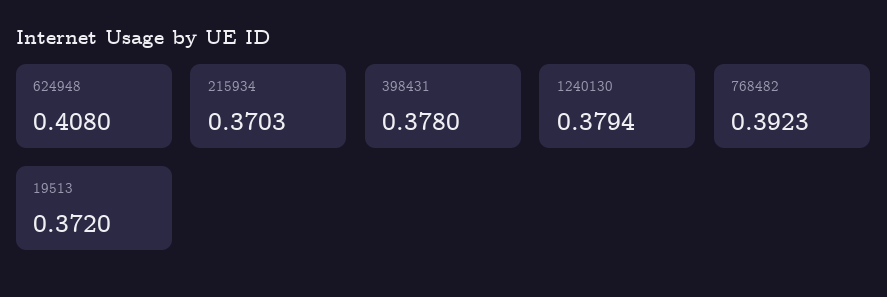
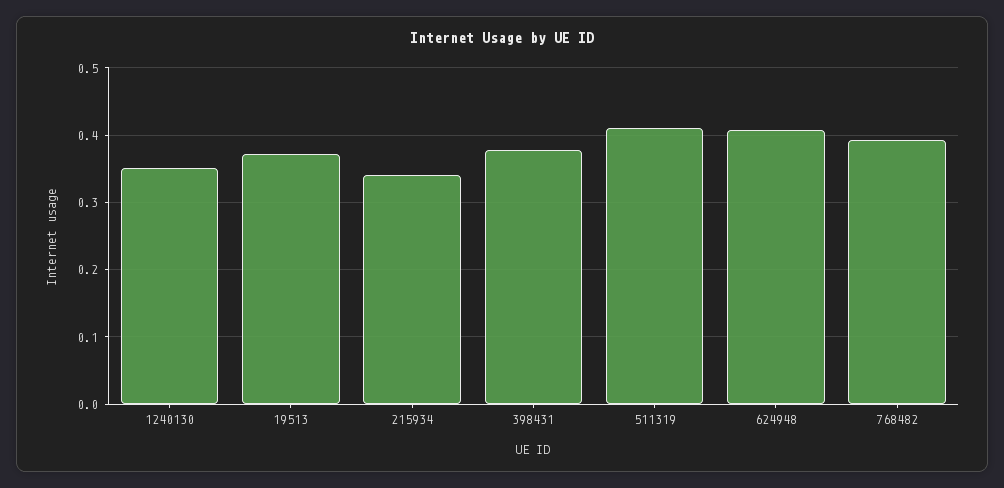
  {
    "624948": 0.408,
-   "215934": 0.3703,
+   "215934": 0.34,
    "398431": 0.378,
-   "1240130": 0.3794,
+   "1240130": 0.35,
    "768482": 0.3923,
-   "19513": 0.372
+   "19513": 0.372,
+   "511319": 0.41
  }

